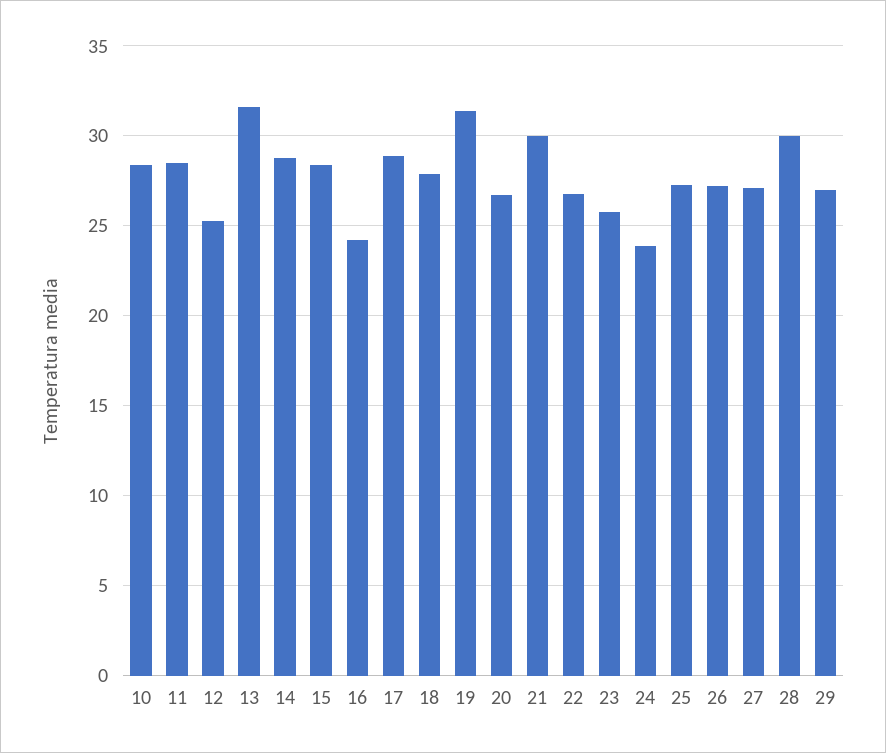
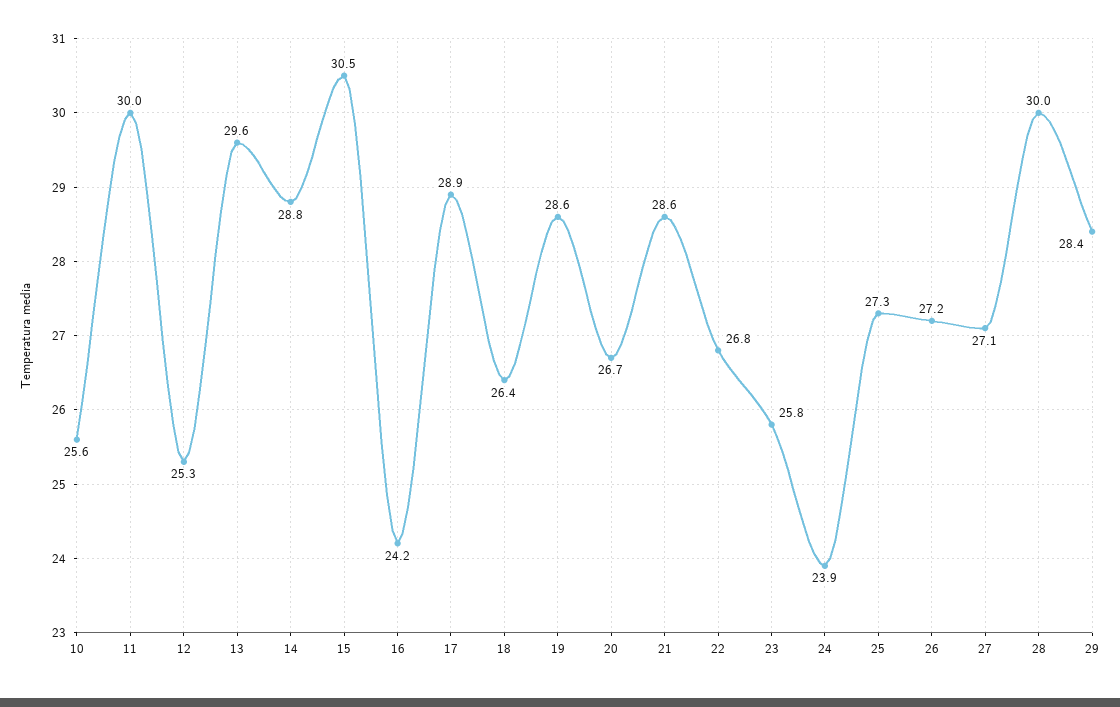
  {
-   "10": 28.5,
+   "10": 25.6,
-   "11": 28.5,
+   "11": 30,
    "12": 25.3,
-   "13": 31.5,
+   "13": 29.6,
    "14": 28.8,
-   "15": 28.5,
+   "15": 30.5,
    "16": 24.2,
    "17": 28.9,
-   "18": 28,
+   "18": 26.4,
-   "19": 31.5,
+   "19": 28.6,
    "20": 26.7,
-   "21": 30,
+   "21": 28.6,
    "22": 26.8,
    "23": 25.8,
    "24": 23.9,
    "25": 27.3,
    "26": 27.2,
    "27": 27.1,
    "28": 30,
-   "29": 27
+   "29": 28.4
  }

